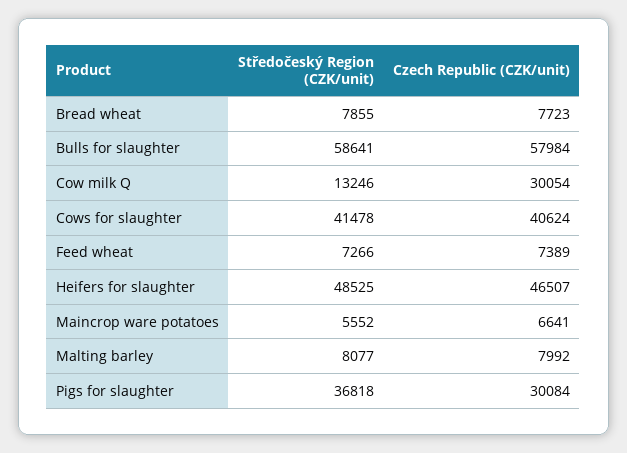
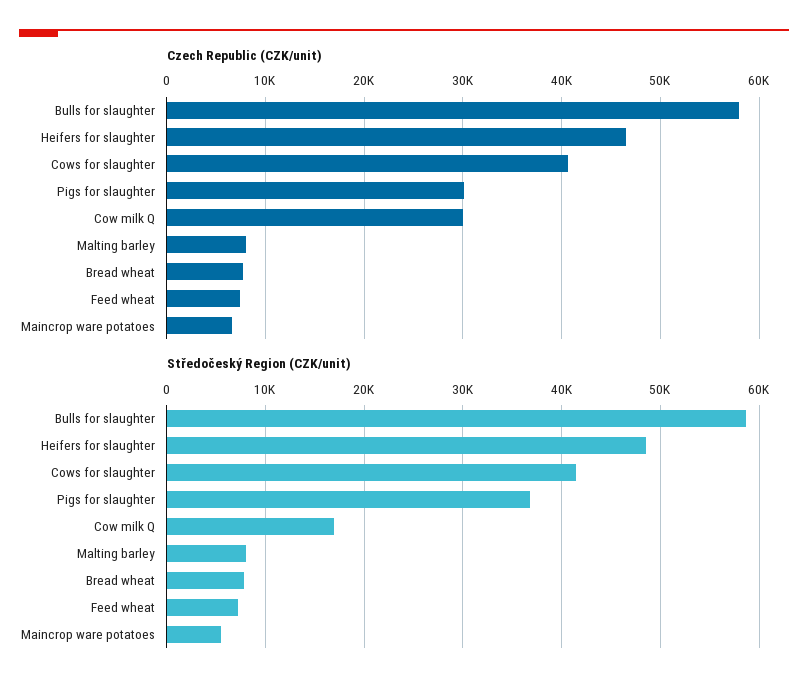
  {
    "Středočeský Region (CZK/unit)": {
      "Bread wheat": 7855,
      "Bulls for slaughter": 58641,
-     "Cow milk Q": 13246,
+     "Cow milk Q": 17000,
      "Cows for slaughter": 41478,
      "Feed wheat": 7266,
      "Heifers for slaughter": 48525,
      "Maincrop ware potatoes": 5552,
      "Malting barley": 8077,
      "Pigs for slaughter": 36818
    },
    "Czech Republic (CZK/unit)": {
      "Bread wheat": 7723,
      "Bulls for slaughter": 57984,
      "Cow milk Q": 30054,
      "Cows for slaughter": 40624,
      "Feed wheat": 7389,
      "Heifers for slaughter": 46507,
      "Maincrop ware potatoes": 6641,
      "Malting barley": 7992,
      "Pigs for slaughter": 30084
    }
  }

